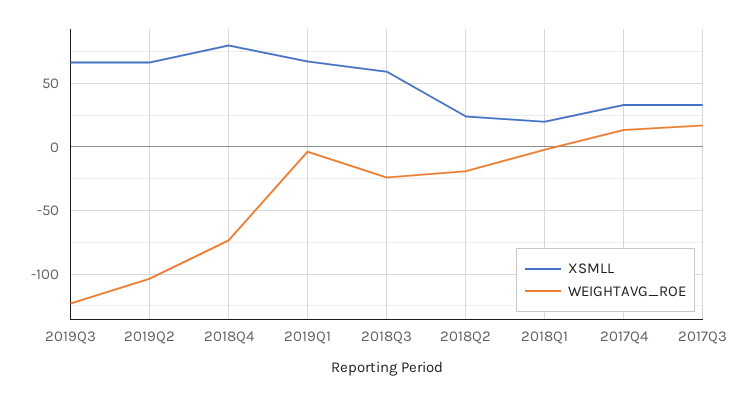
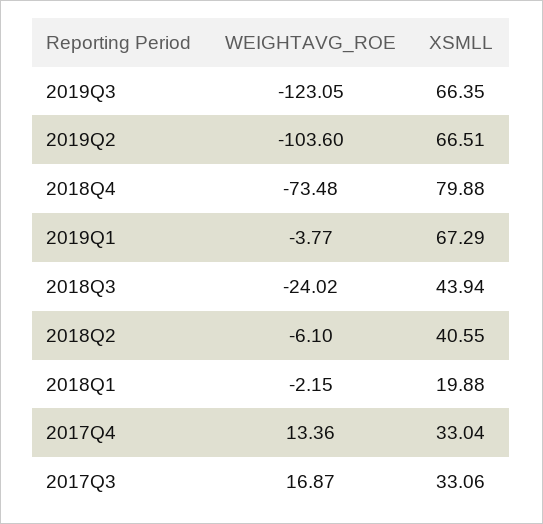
  {
    "XSMLL": {
      "2019Q3": 66.35,
      "2019Q2": 66.51,
      "2018Q4": 79.88,
      "2019Q1": 67.29,
-     "2018Q3": 60,
+     "2018Q3": 43.94,
-     "2018Q2": 25,
+     "2018Q2": 40.55,
      "2018Q1": 19.88,
      "2017Q4": 33.04,
      "2017Q3": 33.06
    },
    "WEIGHTAVG_ROE": {
      "2019Q3": -123.05,
      "2019Q2": -103.6,
      "2018Q4": -73.48,
      "2019Q1": -3.77,
      "2018Q3": -24.02,
-     "2018Q2": -20,
+     "2018Q2": -6.1,
      "2018Q1": -2.15,
      "2017Q4": 13.36,
      "2017Q3": 16.87
    }
  }

